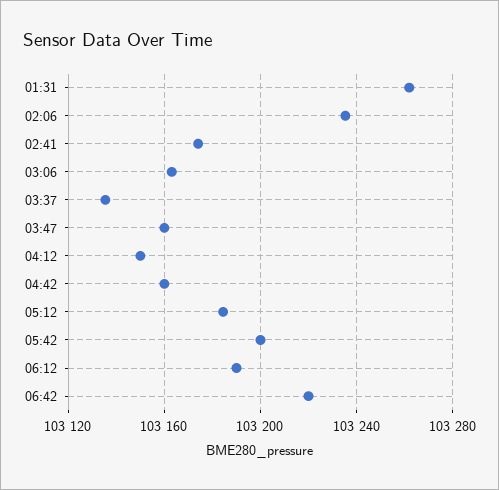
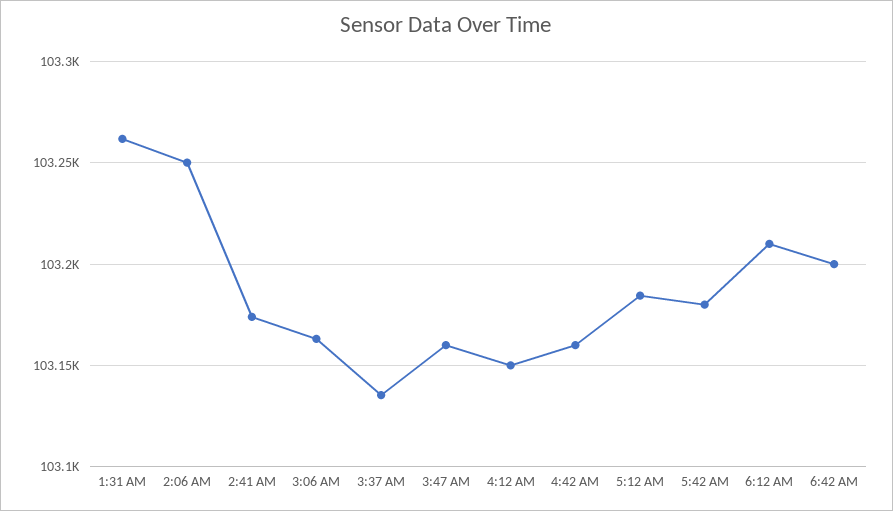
  {
    "01:31": 103260,
-   "02:06": 103235,
+   "02:06": 103250,
    "02:41": 103175,
    "03:06": 103165,
    "03:37": 103135,
    "03:47": 103160,
    "04:12": 103150,
    "04:42": 103160,
    "05:12": 103185,
-   "05:42": 103200,
+   "05:42": 103180,
-   "06:12": 103190,
+   "06:12": 103210,
-   "06:42": 103220
+   "06:42": 103200
  }

